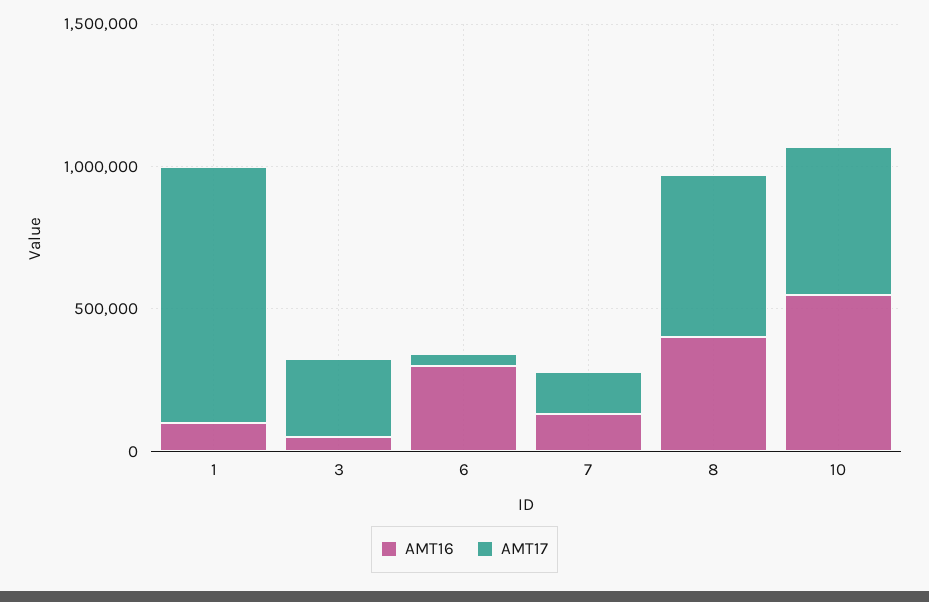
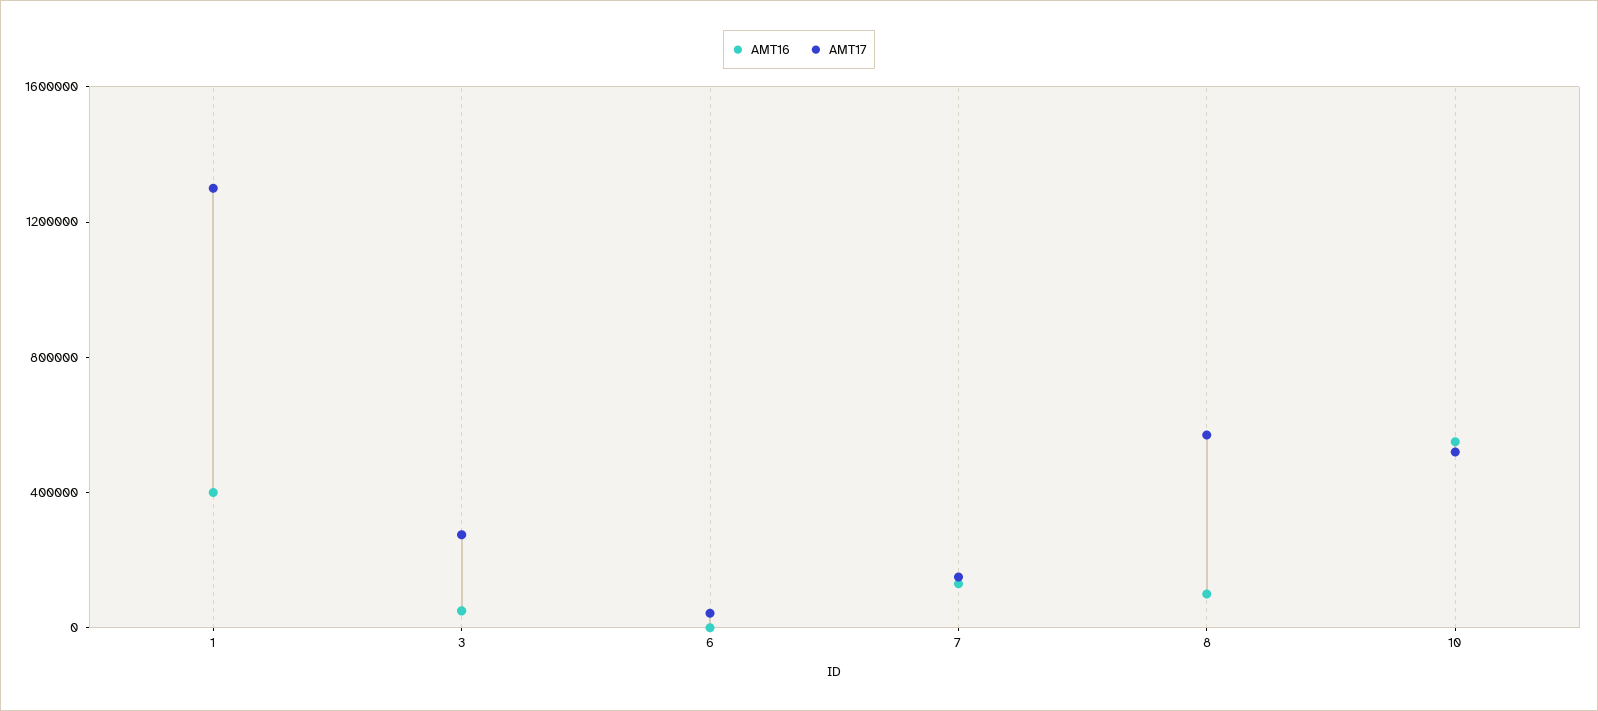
  {
    "AMT16": {
-     "1": 100000,
+     "1": 400000,
      "3": 100000,
-     "6": 300000,
+     "6": 0,
      "7": 100000,
-     "8": 400000,
+     "8": 100000,
      "10": 600000
    },
    "AMT17": {
-     "1": 900000,
+     "1": 1300000,
      "3": 300000,
      "6": 0,
      "7": 200000,
      "8": 600000,
      "10": 500000
    }
  }

